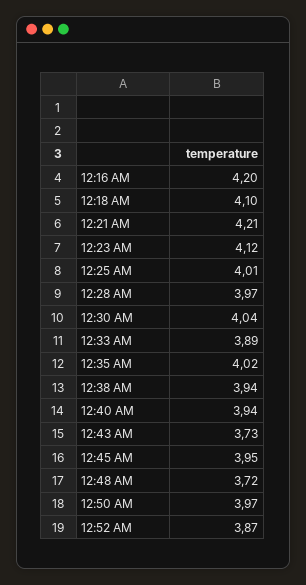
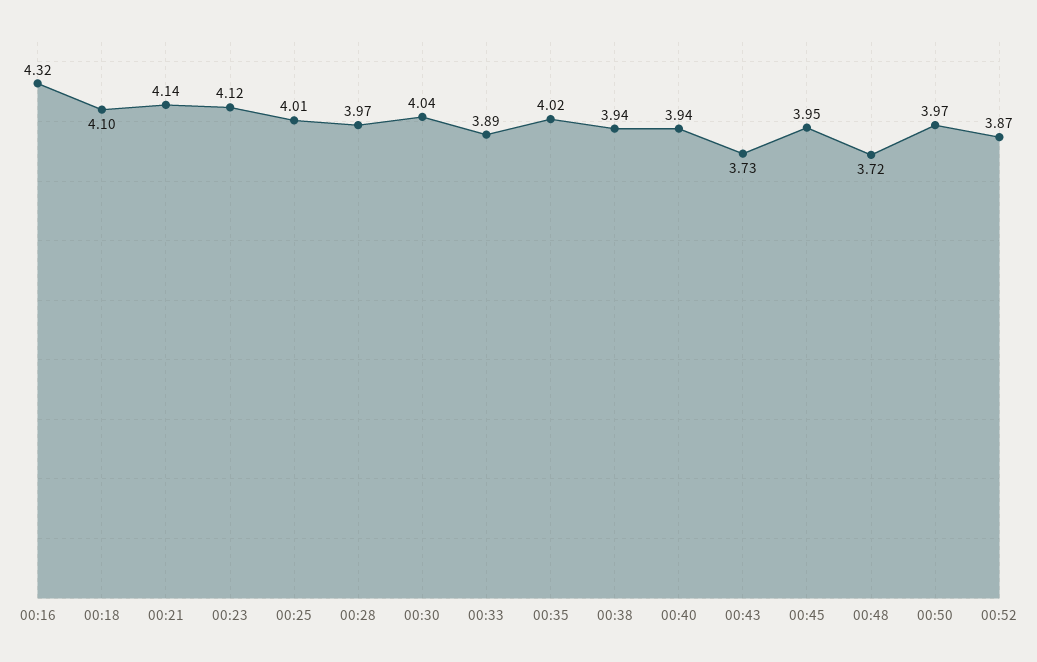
  {
-   "12:16 AM": 4.2,
+   "12:16 AM": 4.32,
    "12:18 AM": 4.1,
-   "12:21 AM": 4.21,
+   "12:21 AM": 4.14,
    "12:23 AM": 4.12,
    "12:25 AM": 4.01,
    "12:28 AM": 3.97,
    "12:30 AM": 4.04,
    "12:33 AM": 3.89,
    "12:35 AM": 4.02,
    "12:38 AM": 3.94,
    "12:40 AM": 3.94,
    "12:43 AM": 3.73,
    "12:45 AM": 3.95,
    "12:48 AM": 3.72,
    "12:50 AM": 3.97,
    "12:52 AM": 3.87
  }

